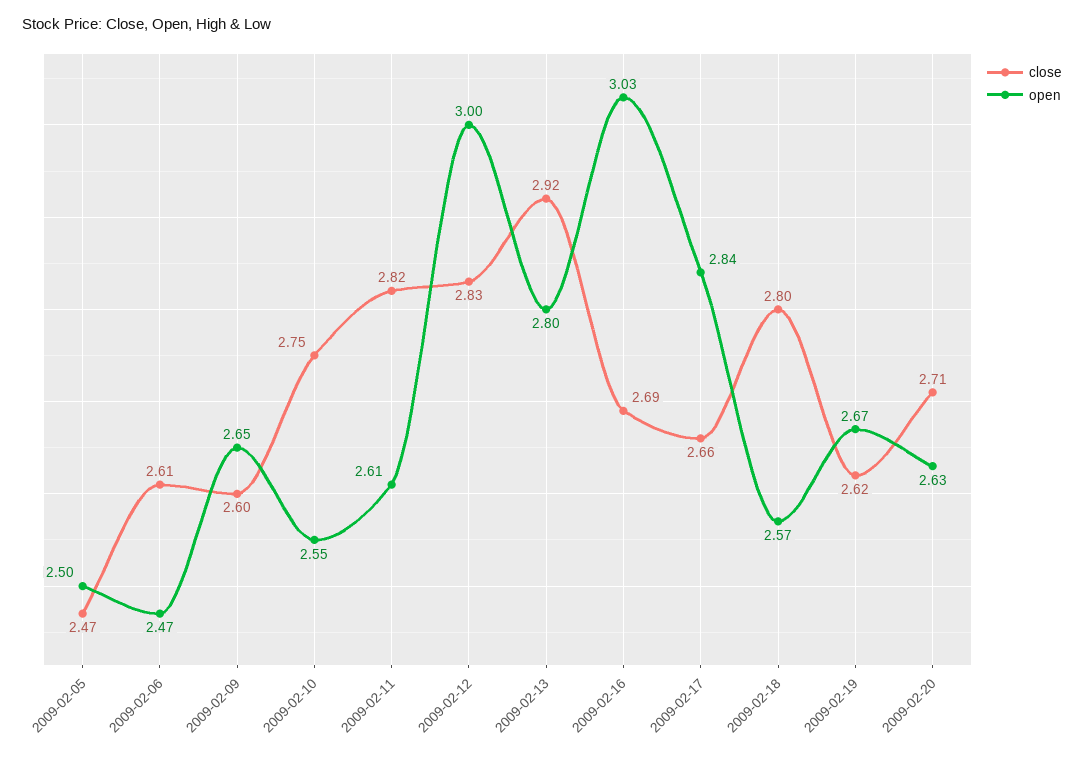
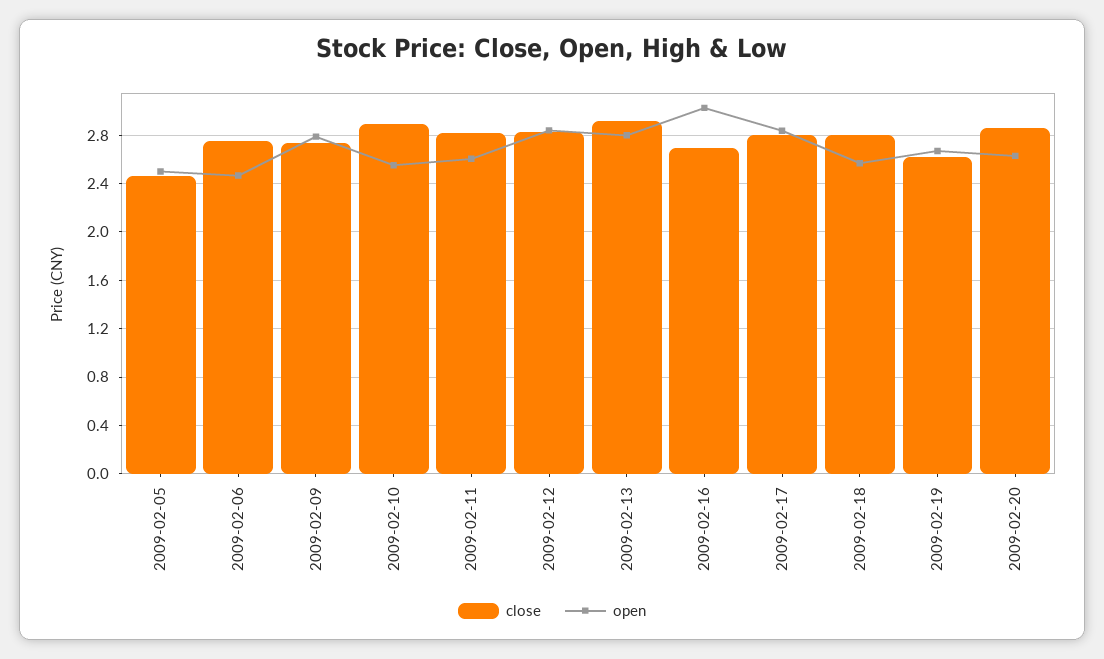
  {
    "close": {
      "2009-02-05": 2.47,
-     "2009-02-06": 2.61,
+     "2009-02-06": 2.75,
-     "2009-02-09": 2.6,
+     "2009-02-09": 2.75,
-     "2009-02-10": 2.75,
+     "2009-02-10": 2.9,
      "2009-02-11": 2.82,
      "2009-02-12": 2.83,
      "2009-02-13": 2.92,
      "2009-02-16": 2.69,
-     "2009-02-17": 2.66,
+     "2009-02-17": 2.8,
      "2009-02-18": 2.8,
      "2009-02-19": 2.62,
-     "2009-02-20": 2.71
+     "2009-02-20": 2.85
    },
    "open": {
      "2009-02-05": 2.5,
      "2009-02-06": 2.47,
-     "2009-02-09": 2.65,
+     "2009-02-09": 2.8,
      "2009-02-10": 2.55,
      "2009-02-11": 2.61,
-     "2009-02-12": 3,
+     "2009-02-12": 2.85,
      "2009-02-13": 2.8,
      "2009-02-16": 3.03,
      "2009-02-17": 2.84,
      "2009-02-18": 2.57,
      "2009-02-19": 2.67,
      "2009-02-20": 2.63
    }
  }

